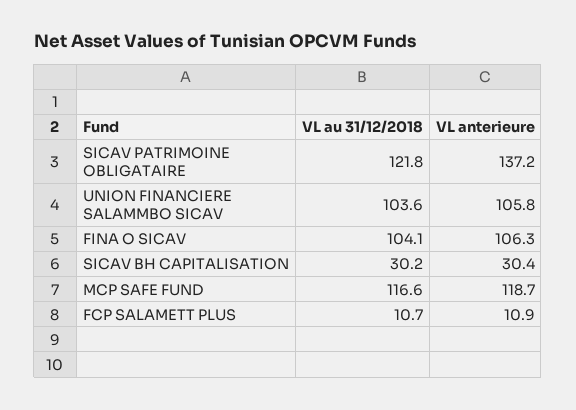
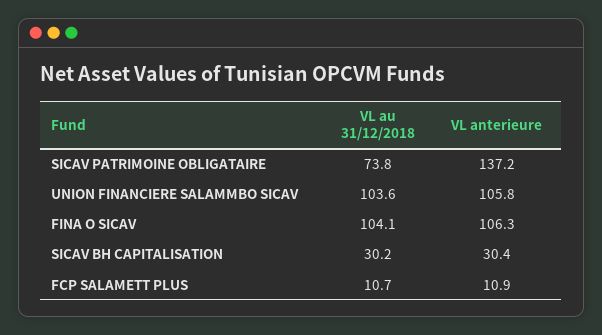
  {
    "VL au 31/12/2018": {
-     "SICAV PATRIMOINE OBLIGATAIRE": 121.8,
+     "SICAV PATRIMOINE OBLIGATAIRE": 73.8,
      "UNION FINANCIERE SALAMMBO SICAV": 103.6,
      "FINA O SICAV": 104.1,
      "SICAV BH CAPITALISATION": 30.2,
-     "MCP SAFE FUND": 116.6,
      "FCP SALAMETT PLUS": 10.7
    },
    "VL anterieure": {
      "SICAV PATRIMOINE OBLIGATAIRE": 137.2,
      "UNION FINANCIERE SALAMMBO SICAV": 105.8,
      "FINA O SICAV": 106.3,
      "SICAV BH CAPITALISATION": 30.4,
-     "MCP SAFE FUND": 118.7,
      "FCP SALAMETT PLUS": 10.9
    }
  }

